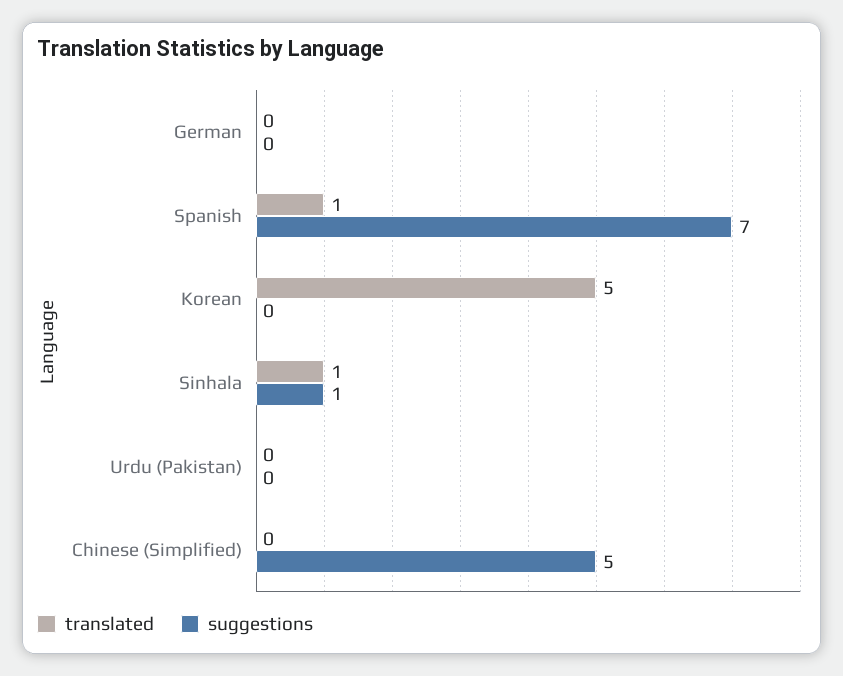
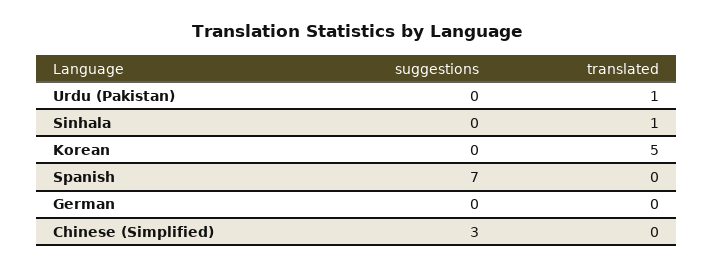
  {
    "translated": {
      "German": 0,
-     "Spanish": 1,
+     "Spanish": 0,
      "Korean": 5,
      "Sinhala": 1,
-     "Urdu (Pakistan)": 0,
+     "Urdu (Pakistan)": 1,
      "Chinese (Simplified)": 0
    },
    "suggestions": {
      "German": 0,
      "Spanish": 7,
      "Korean": 0,
-     "Sinhala": 1,
+     "Sinhala": 0,
      "Urdu (Pakistan)": 0,
-     "Chinese (Simplified)": 5
+     "Chinese (Simplified)": 3
    }
  }

